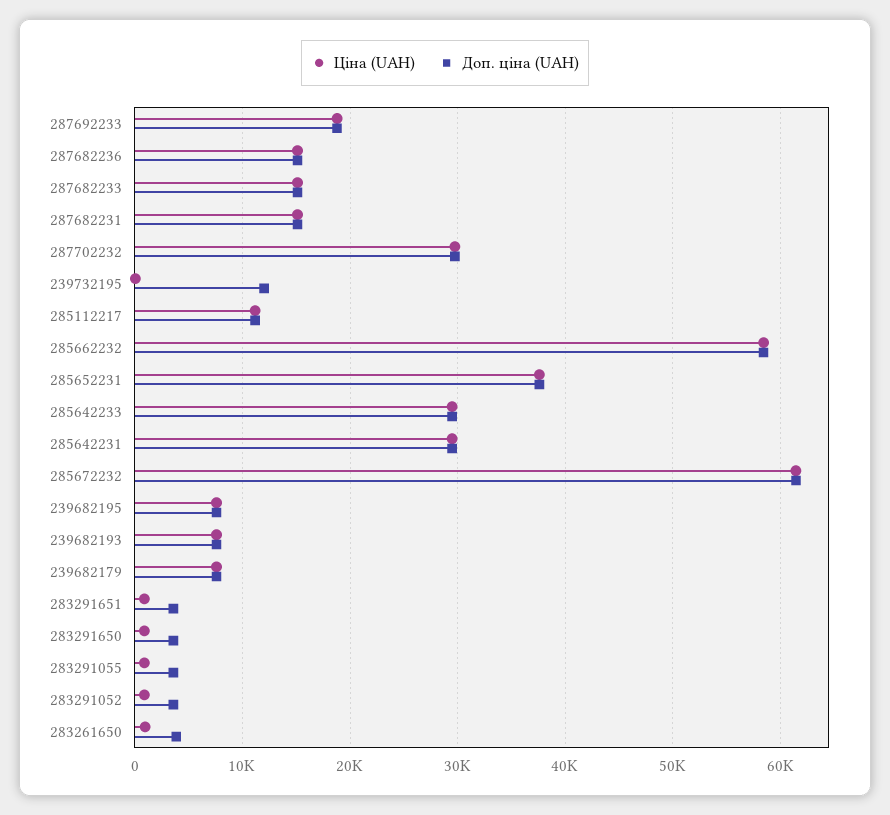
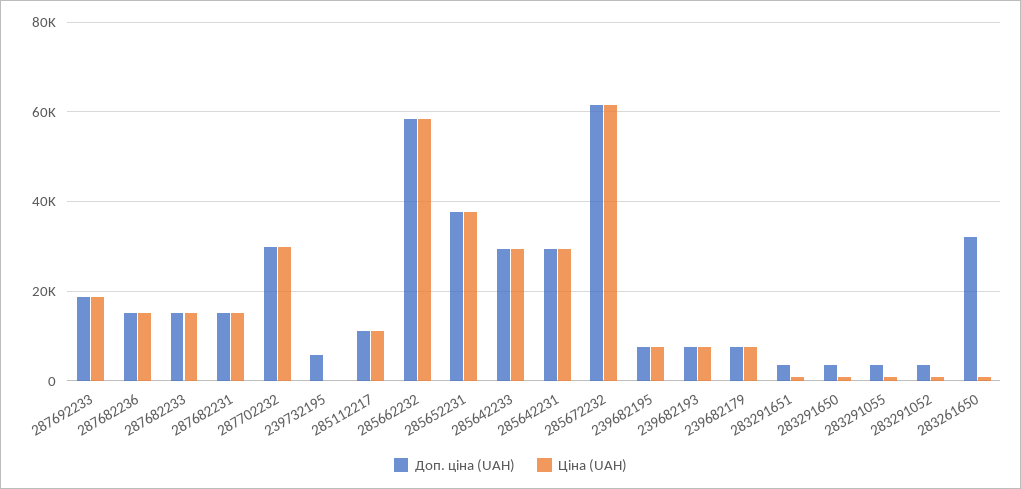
  {
    "Ціна (UAH)": {
      "287692233": 19000,
      "287682236": 15000,
      "287682233": 15000,
      "287682231": 15000,
      "287702232": 30000,
      "239732195": 0,
      "285112217": 11000,
      "285662232": 58000,
      "285652231": 38000,
      "285642233": 29000,
      "285642231": 29000,
      "285672232": 61000,
      "239682195": 8000,
      "239682193": 8000,
      "239682179": 8000,
      "283291651": 1000,
      "283291650": 1000,
      "283291055": 1000,
      "283291052": 1000,
      "283261650": 1000
    },
    "Доп. ціна (UAH)": {
      "287692233": 19000,
      "287682236": 15000,
      "287682233": 15000,
      "287682231": 15000,
      "287702232": 30000,
-     "239732195": 12000,
+     "239732195": 6000,
      "285112217": 11000,
      "285662232": 58000,
      "285652231": 38000,
      "285642233": 29000,
      "285642231": 29000,
      "285672232": 61000,
      "239682195": 8000,
      "239682193": 8000,
      "239682179": 8000,
      "283291651": 4000,
      "283291650": 4000,
      "283291055": 4000,
      "283291052": 4000,
-     "283261650": 4000
+     "283261650": 32000
    }
  }

